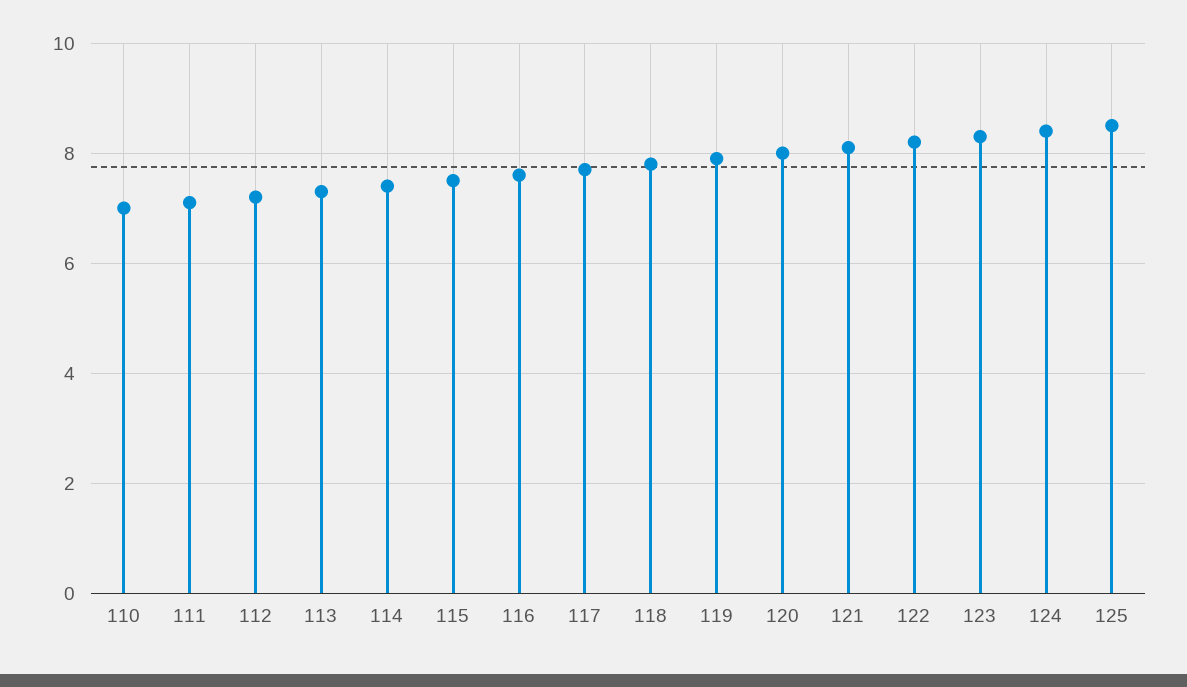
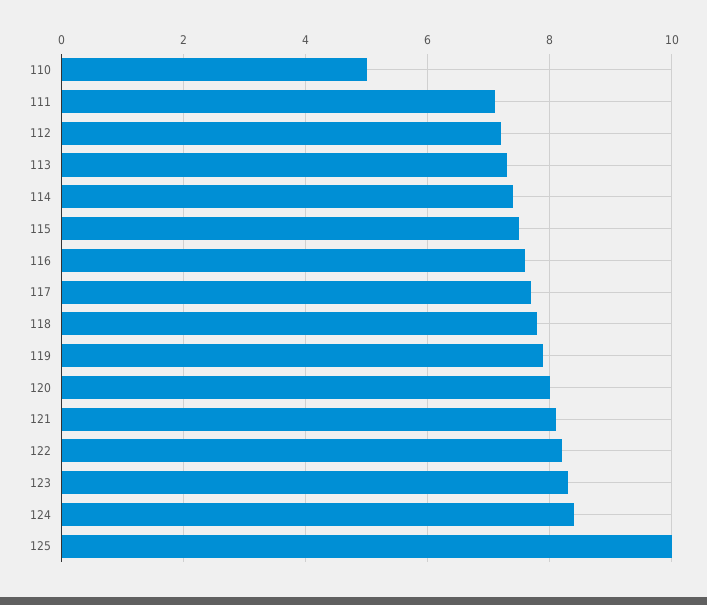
  {
-   "110": 7,
+   "110": 5,
    "111": 7,
    "112": 7,
    "113": 7.5,
    "114": 7.5,
    "115": 7.5,
    "116": 7.5,
    "117": 7.5,
    "118": 8,
    "119": 8,
    "120": 8,
    "121": 8,
    "122": 8,
    "123": 8.5,
    "124": 8.5,
-   "125": 8.5
+   "125": 10
  }

